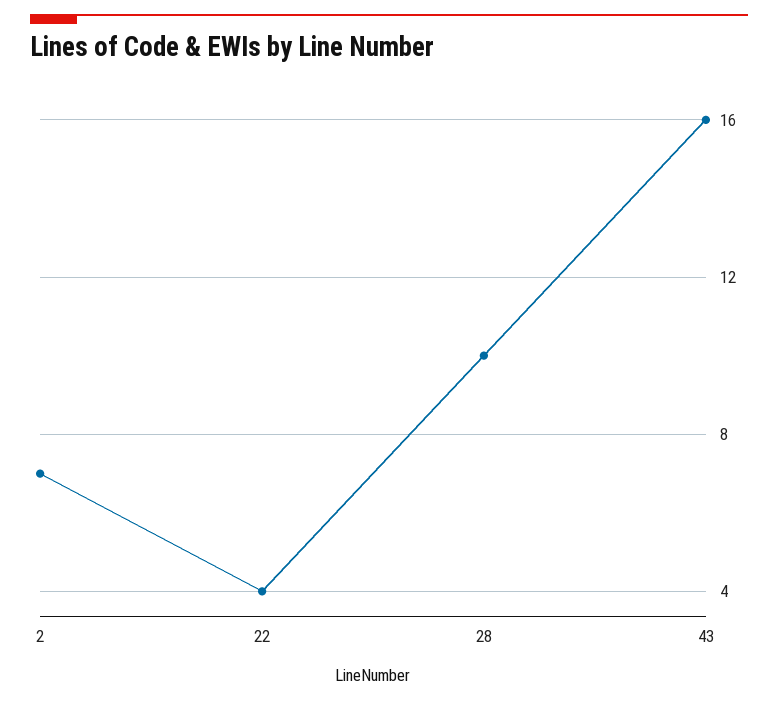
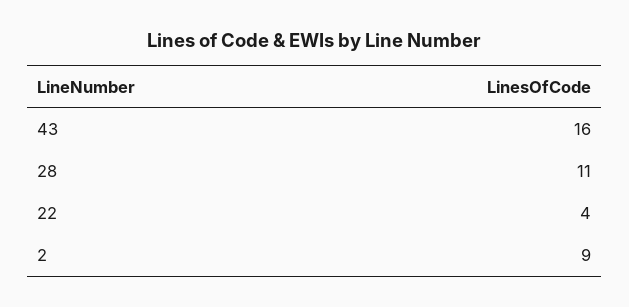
  {
-   "2": 7,
+   "2": 9,
    "22": 4,
-   "28": 10,
+   "28": 11,
    "43": 16
  }

